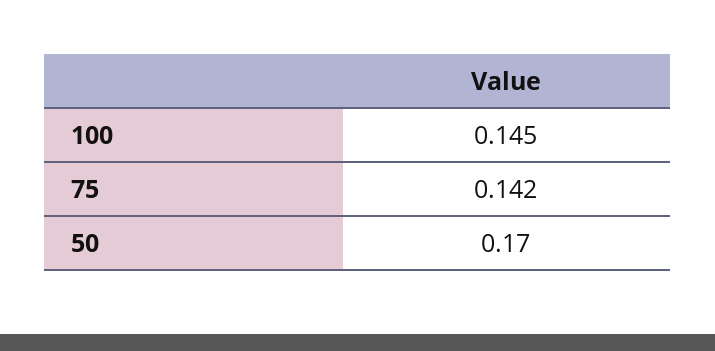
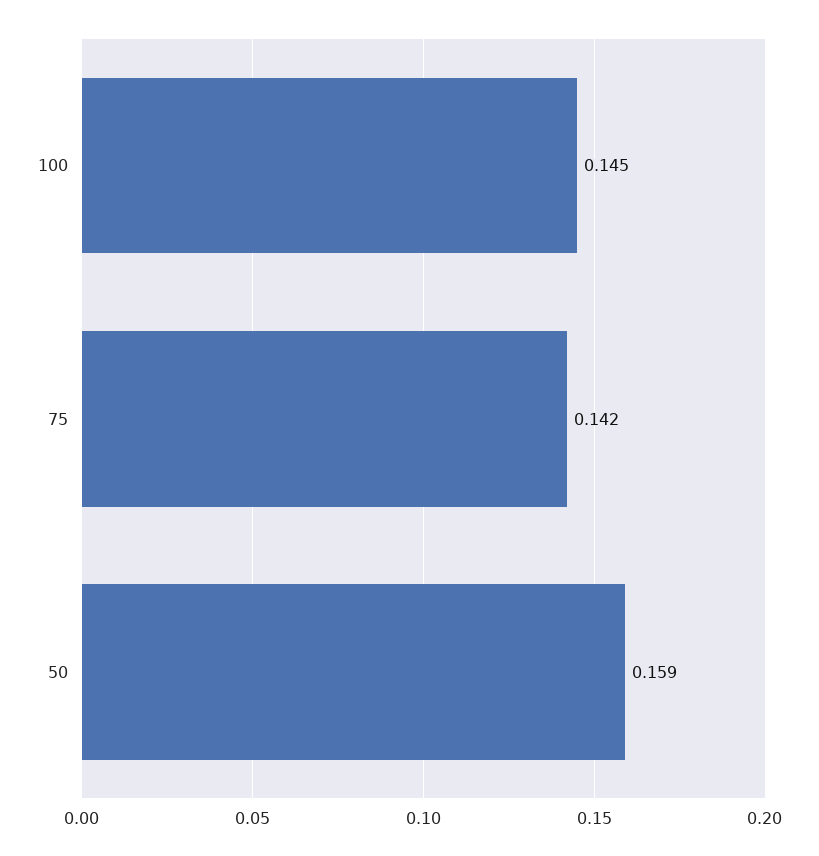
  {
    "100": 0.145,
    "75": 0.142,
-   "50": 0.17
+   "50": 0.159
  }

